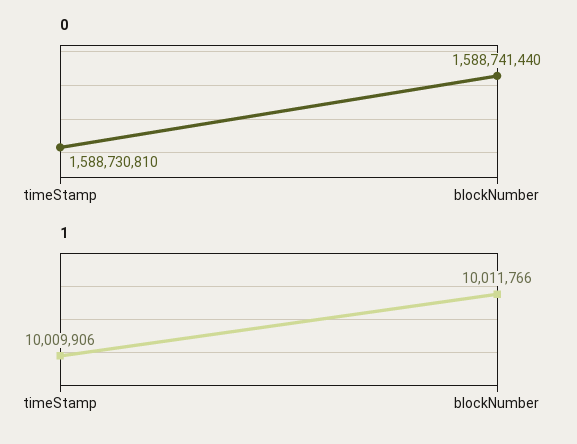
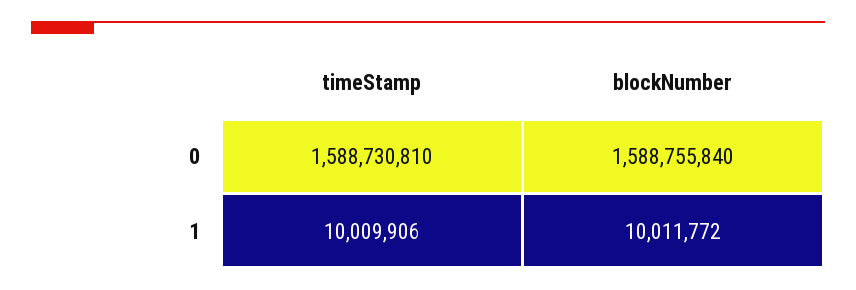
  {
    "0": {
      "timeStamp": 1588730810,
-     "blockNumber": 1588741440
+     "blockNumber": 1588755840
    },
    "1": {
      "timeStamp": 10009906,
-     "blockNumber": 10011766
+     "blockNumber": 10011772
    }
  }

